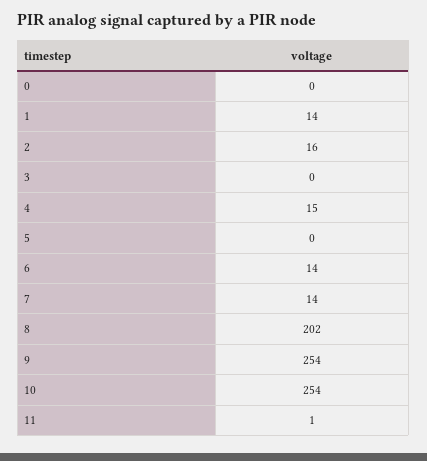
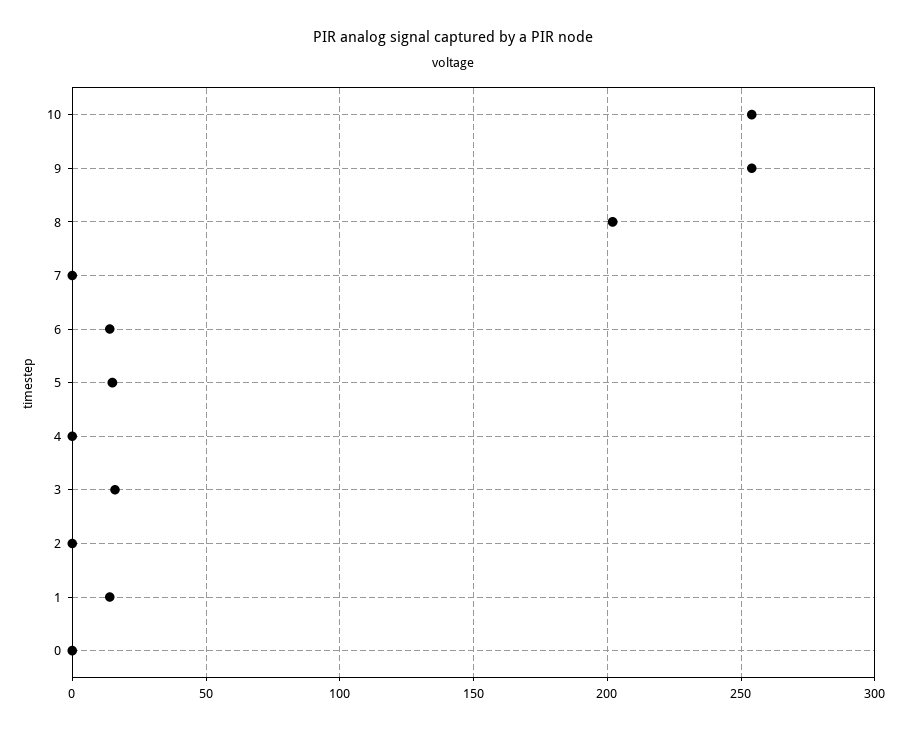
  {
    "0": 0,
    "1": 14,
-   "2": 16,
+   "2": 0,
-   "3": 0,
+   "3": 15,
-   "4": 15,
+   "4": 0,
-   "5": 0,
+   "5": 15,
    "6": 14,
-   "7": 14,
+   "7": 0,
    "8": 202,
    "9": 254,
-   "10": 254,
+   "10": 254
-   "11": 1
  }

